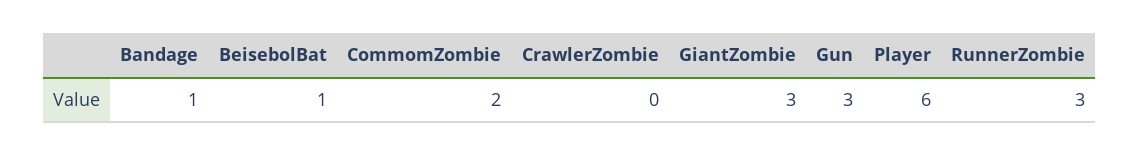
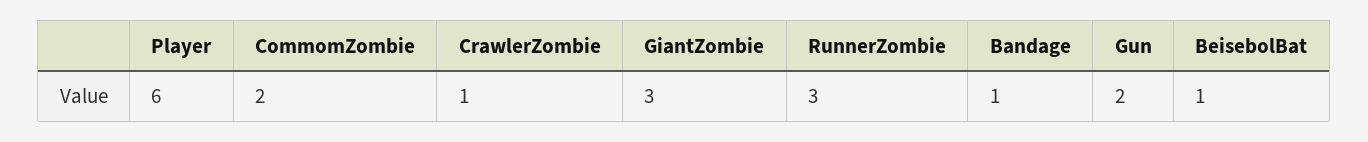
  {
    "Bandage": 1,
    "BeisebolBat": 1,
    "CommomZombie": 2,
-   "CrawlerZombie": 0,
+   "CrawlerZombie": 1,
    "GiantZombie": 3,
-   "Gun": 3,
+   "Gun": 2,
    "Player": 6,
    "RunnerZombie": 3
  }

